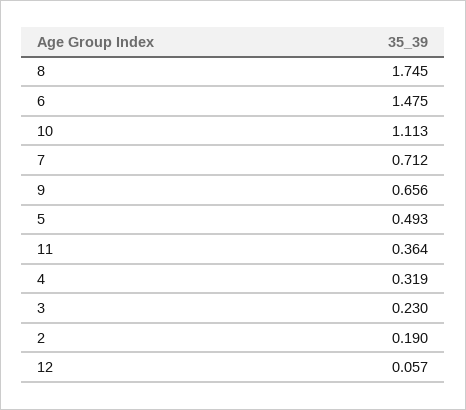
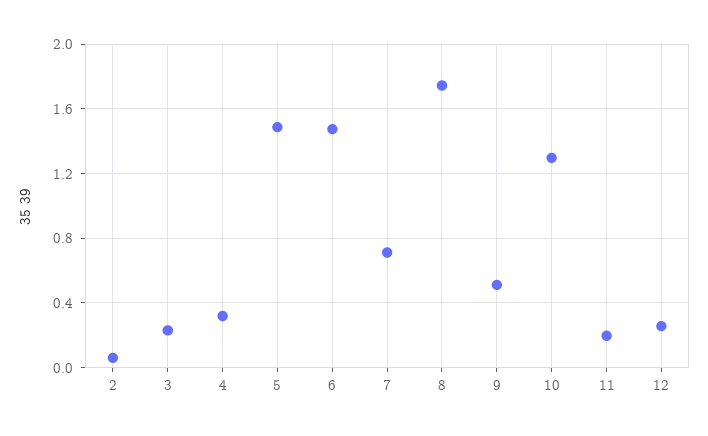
  {
    "8": 1.745,
    "6": 1.475,
-   "10": 1.113,
+   "10": 1.3,
    "7": 0.712,
-   "9": 0.656,
+   "9": 0.5,
-   "5": 0.493,
+   "5": 1.5,
-   "11": 0.364,
+   "11": 0.2,
    "4": 0.319,
    "3": 0.23,
-   "2": 0.19,
+   "2": 0.05,
-   "12": 0.057
+   "12": 0.25
  }

